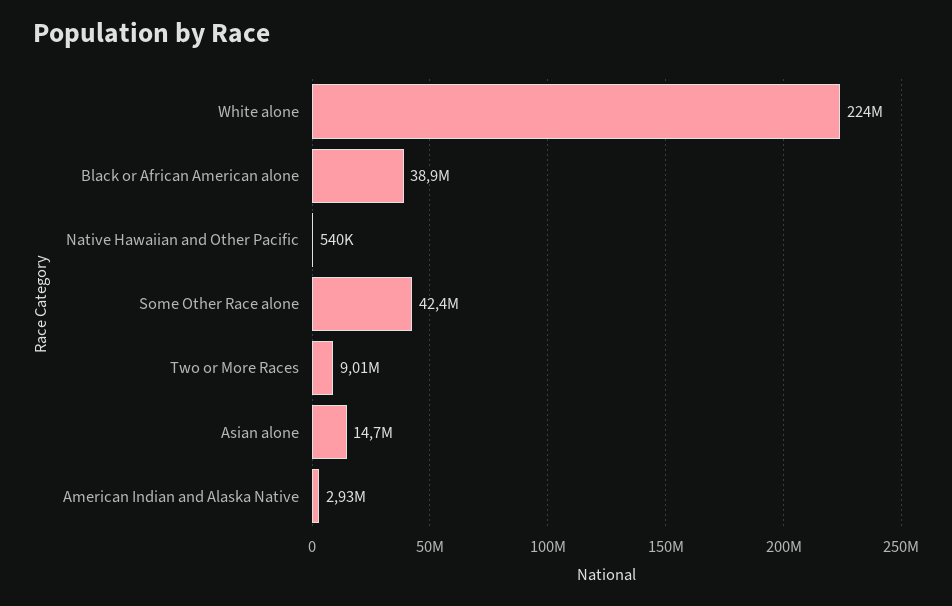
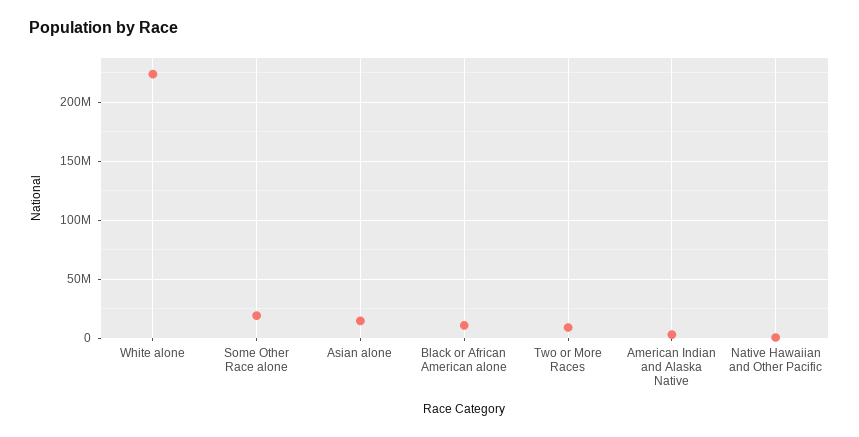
  {
    "White alone": 224000000,
-   "Black or African American alone": 38900000,
+   "Black or African American alone": 10000000,
    "Native Hawaiian and Other Pacific": 540000,
-   "Some Other Race alone": 42400000,
+   "Some Other Race alone": 20000000,
    "Two or More Races": 9010000,
    "Asian alone": 14700000,
    "American Indian and Alaska Native": 2930000
  }

